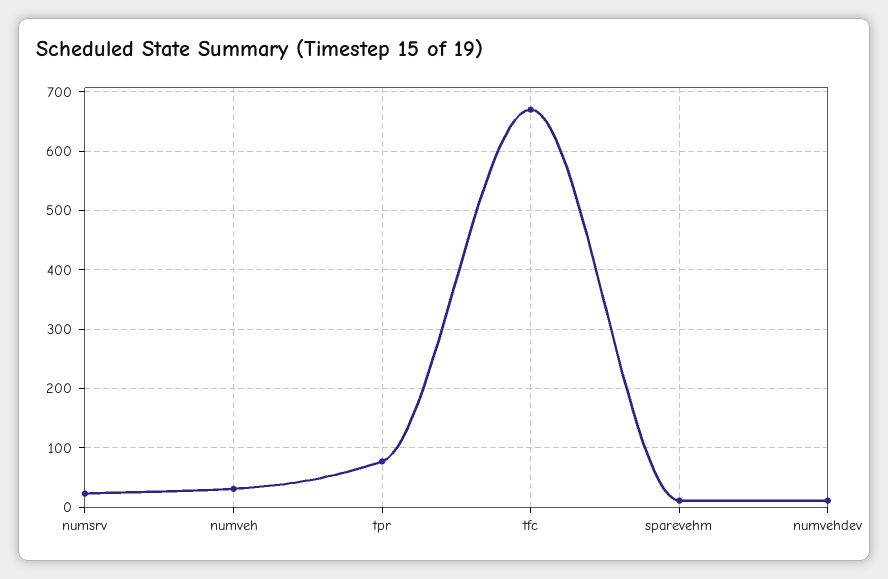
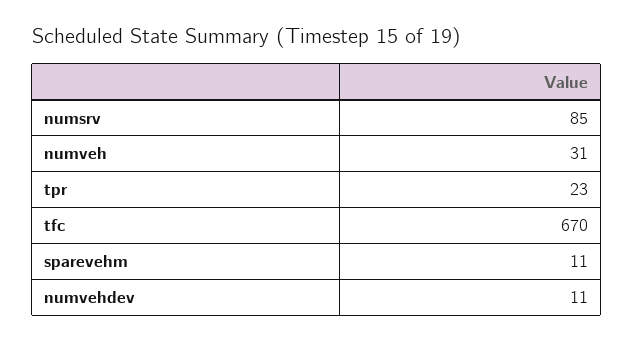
  {
-   "numsrv": 20,
+   "numsrv": 85,
    "numveh": 31,
-   "tpr": 80,
+   "tpr": 23,
    "tfc": 670,
    "sparevehm": 11,
    "numvehdev": 11
  }

